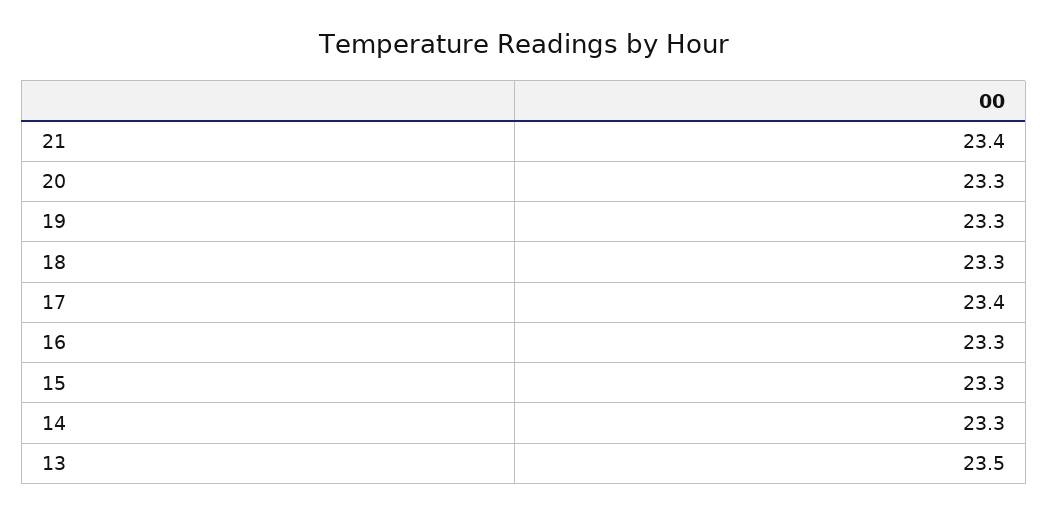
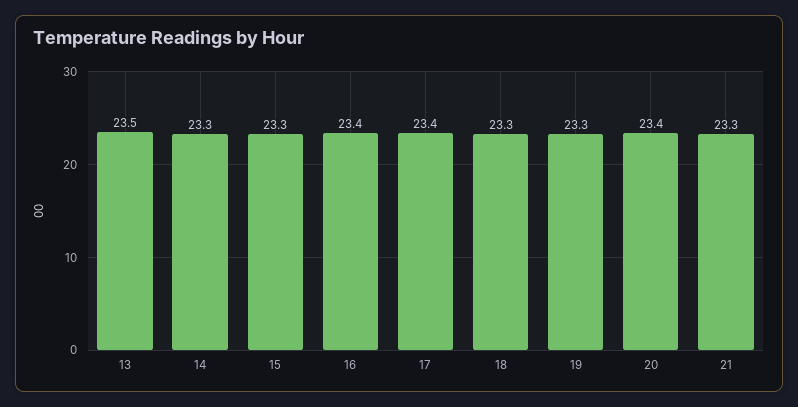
  {
-   "21": 23.4,
+   "21": 23.3,
-   "20": 23.3,
+   "20": 23.4,
    "19": 23.3,
    "18": 23.3,
    "17": 23.4,
-   "16": 23.3,
+   "16": 23.4,
    "15": 23.3,
    "14": 23.3,
    "13": 23.5
  }

